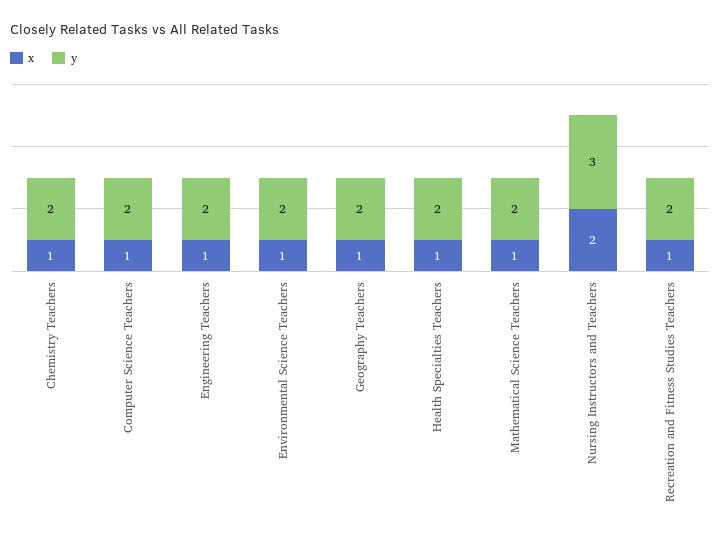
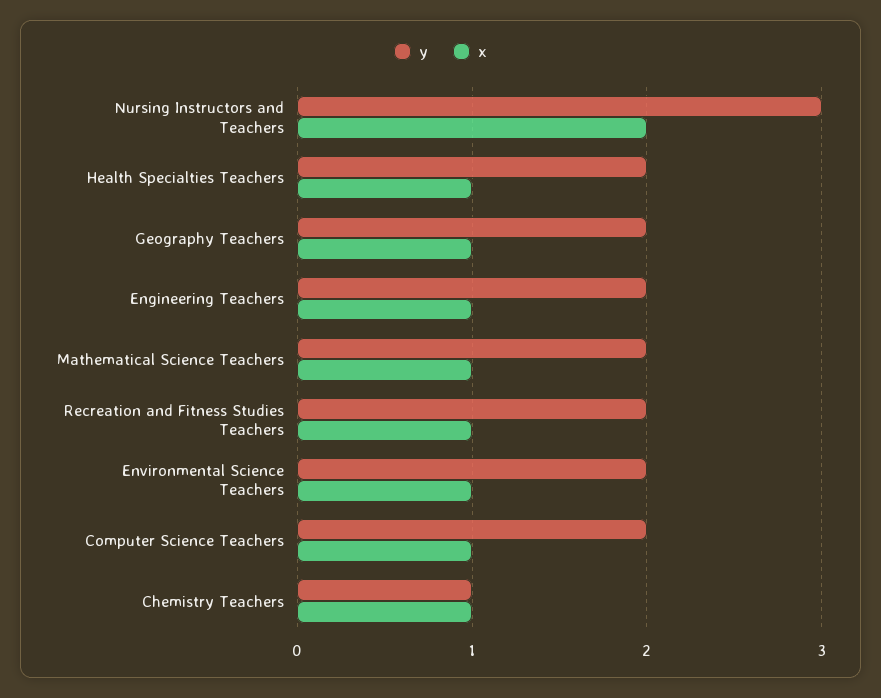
  {
    "x": {
      "Chemistry Teachers": 1,
      "Computer Science Teachers": 1,
      "Engineering Teachers": 1,
      "Environmental Science Teachers": 1,
      "Geography Teachers": 1,
      "Health Specialties Teachers": 1,
      "Mathematical Science Teachers": 1,
      "Nursing Instructors and Teachers": 2,
      "Recreation and Fitness Studies Teachers": 1
    },
    "y": {
-     "Chemistry Teachers": 2,
+     "Chemistry Teachers": 1,
      "Computer Science Teachers": 2,
      "Engineering Teachers": 2,
      "Environmental Science Teachers": 2,
      "Geography Teachers": 2,
      "Health Specialties Teachers": 2,
      "Mathematical Science Teachers": 2,
      "Nursing Instructors and Teachers": 3,
      "Recreation and Fitness Studies Teachers": 2
    }
  }

